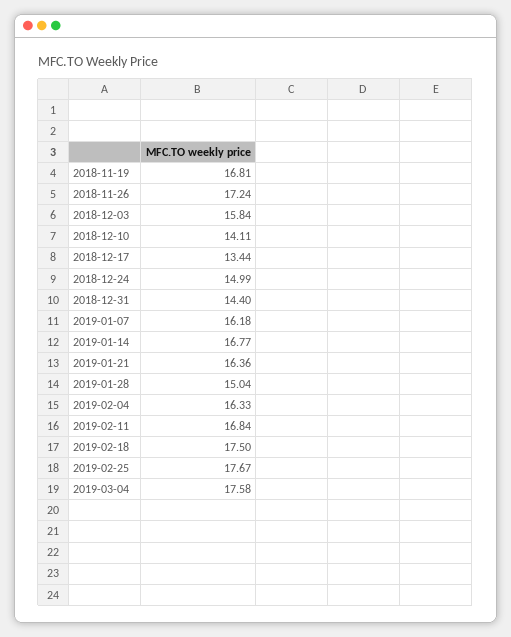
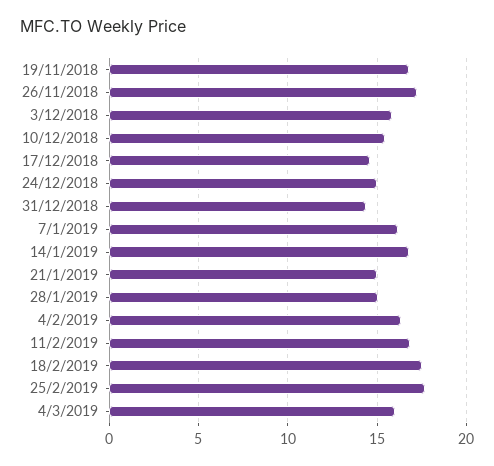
  {
    "2018-11-19": 16.81,
    "2018-11-26": 17.24,
    "2018-12-03": 15.84,
-   "2018-12-10": 14.11,
+   "2018-12-10": 15.5,
-   "2018-12-17": 13.44,
+   "2018-12-17": 14.5,
    "2018-12-24": 14.99,
    "2018-12-31": 14.4,
    "2019-01-07": 16.18,
    "2019-01-14": 16.77,
-   "2019-01-21": 16.36,
+   "2019-01-21": 15,
    "2019-01-28": 15.04,
    "2019-02-04": 16.33,
    "2019-02-11": 16.84,
    "2019-02-18": 17.5,
    "2019-02-25": 17.67,
-   "2019-03-04": 17.58
+   "2019-03-04": 16
  }

